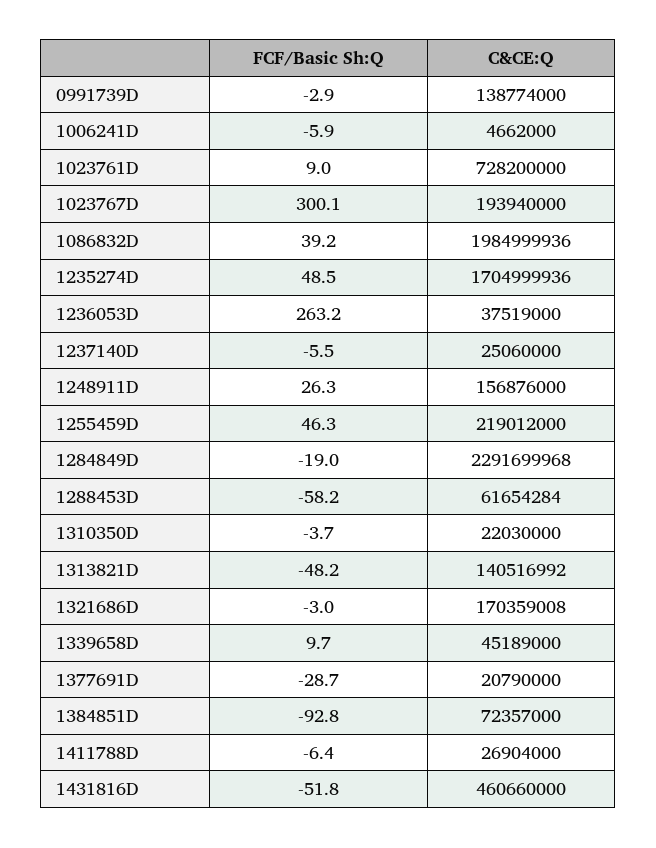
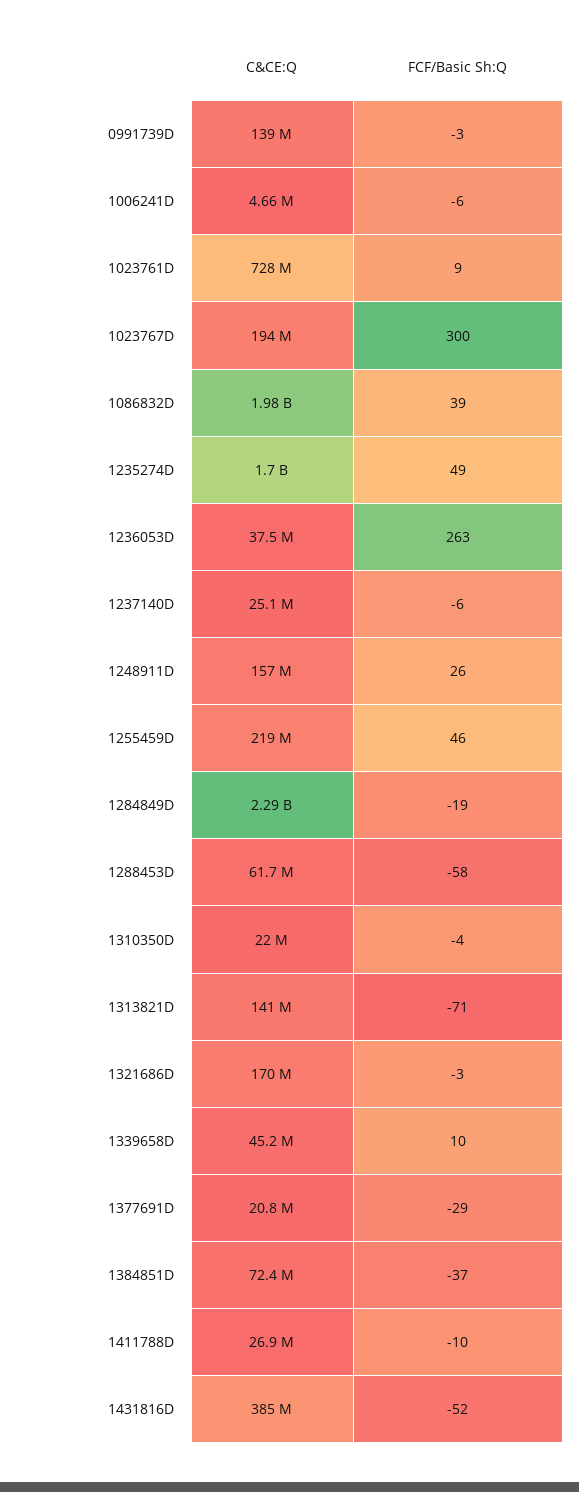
  {
    "FCF/Basic Sh:Q": {
      "0991739D": -2.9,
      "1006241D": -5.9,
      "1023761D": 9,
      "1023767D": 300.1,
      "1086832D": 39.2,
      "1235274D": 48.5,
      "1236053D": 263.2,
      "1237140D": -5.5,
      "1248911D": 26.3,
      "1255459D": 46.3,
      "1284849D": -19,
      "1288453D": -58.2,
      "1310350D": -3.7,
-     "1313821D": -48.2,
+     "1313821D": -71,
      "1321686D": -3,
      "1339658D": 9.7,
      "1377691D": -28.7,
-     "1384851D": -92.8,
+     "1384851D": -37,
-     "1411788D": -6.4,
+     "1411788D": -10,
      "1431816D": -51.8
    },
    "C&CE:Q": {
      "0991739D": 138774000,
      "1006241D": 4662000,
      "1023761D": 728200000,
      "1023767D": 193940000,
      "1086832D": 1984999936,
      "1235274D": 1704999936,
      "1236053D": 37519000,
      "1237140D": 25060000,
      "1248911D": 156876000,
      "1255459D": 219012000,
      "1284849D": 2291699968,
      "1288453D": 61654284,
      "1310350D": 22030000,
      "1313821D": 140516992,
      "1321686D": 170359008,
      "1339658D": 45189000,
      "1377691D": 20790000,
      "1384851D": 72357000,
      "1411788D": 26904000,
-     "1431816D": 460660000
+     "1431816D": 385000000
    }
  }

